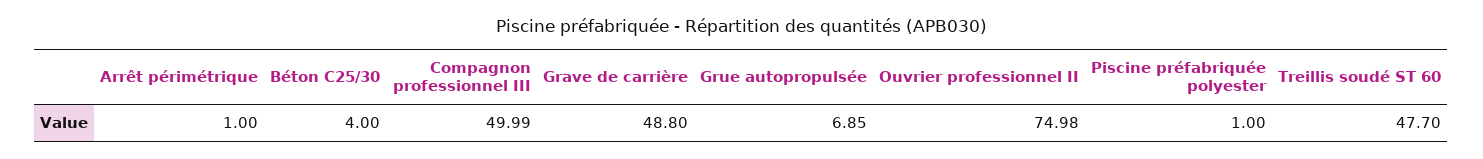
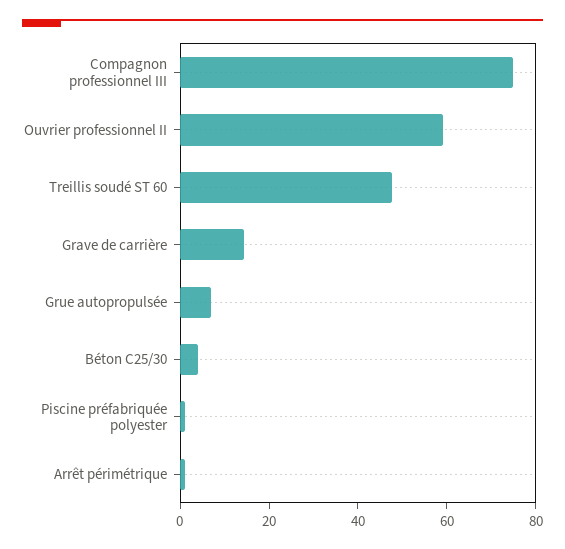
  {
    "Arrêt périmétrique": 1,
    "Béton C25/30": 4,
-   "Compagnon professionnel III": 49.99,
+   "Compagnon professionnel III": 75,
-   "Grave de carrière": 48.8,
+   "Grave de carrière": 15,
    "Grue autopropulsée": 6.85,
-   "Ouvrier professionnel II": 74.98,
+   "Ouvrier professionnel II": 60,
    "Piscine préfabriquée polyester": 1,
    "Treillis soudé ST 60": 47.7
  }

